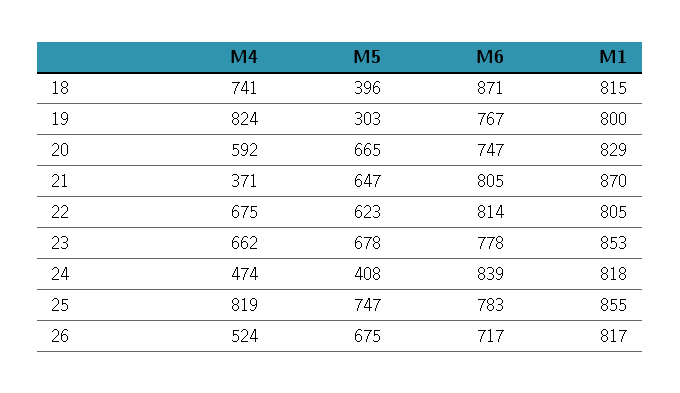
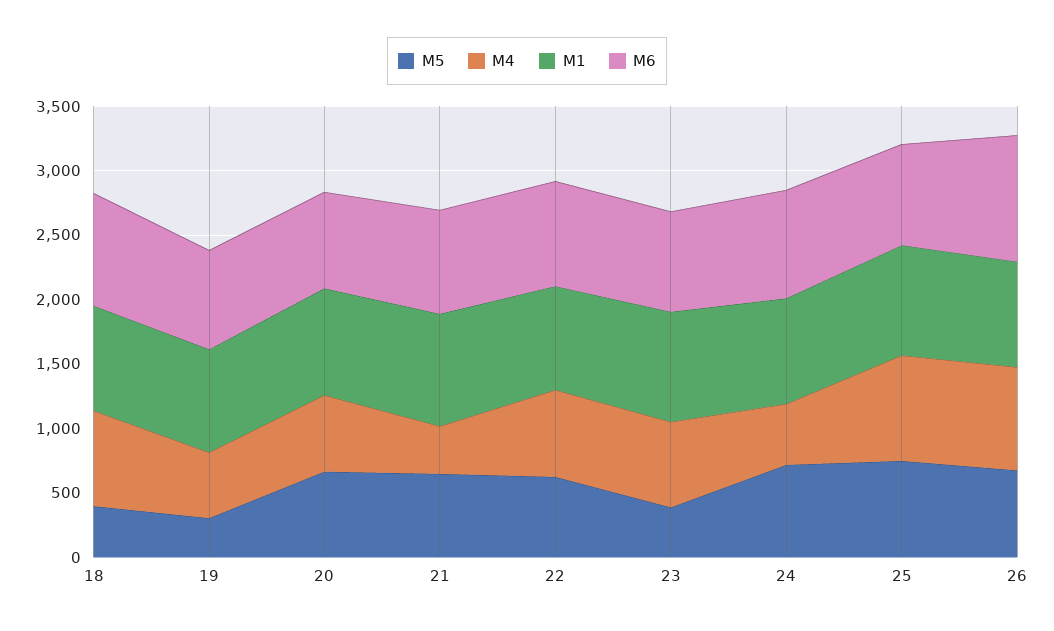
  {
    "М4": {
      "18": 741,
-     "19": 824,
+     "19": 500,
      "20": 592,
      "21": 371,
      "22": 675,
      "23": 662,
      "24": 474,
      "25": 819,
-     "26": 524
+     "26": 800
    },
    "М5": {
      "18": 396,
      "19": 303,
      "20": 665,
      "21": 647,
      "22": 623,
-     "23": 678,
+     "23": 400,
-     "24": 408,
+     "24": 700,
      "25": 747,
      "26": 675
    },
    "М6": {
      "18": 871,
      "19": 767,
      "20": 747,
      "21": 805,
      "22": 814,
      "23": 778,
      "24": 839,
      "25": 783,
-     "26": 717
+     "26": 1000
    },
    "М1": {
      "18": 815,
      "19": 800,
      "20": 829,
      "21": 870,
      "22": 805,
      "23": 853,
      "24": 818,
      "25": 855,
      "26": 817
    }
  }

